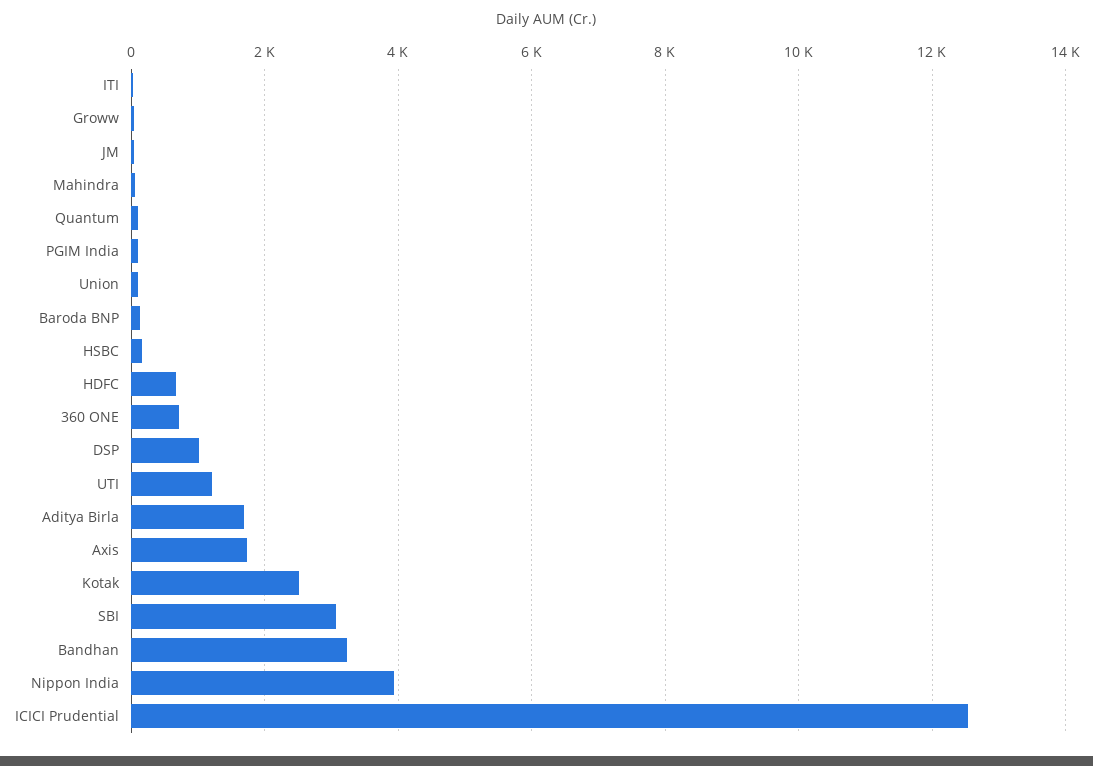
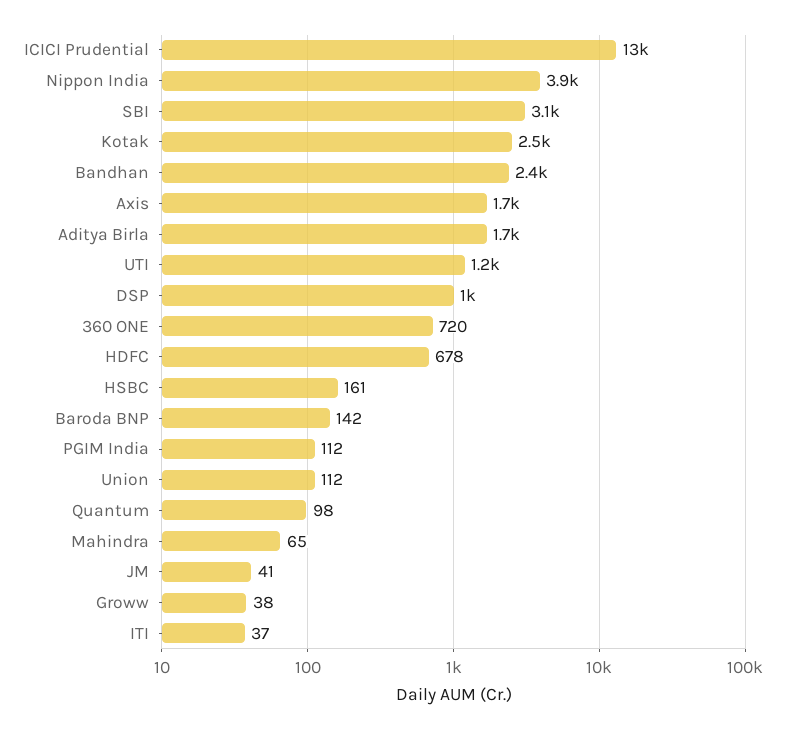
  {
    "ITI": 37,
    "Groww": 38,
    "JM": 41,
    "Mahindra": 65,
    "Quantum": 98,
    "PGIM India": 112,
    "Union": 112,
    "Baroda BNP": 142,
    "HSBC": 161,
    "HDFC": 678,
    "360 ONE": 720,
    "DSP": 1000,
    "UTI": 1200,
    "Aditya Birla": 1700,
    "Axis": 1700,
    "Kotak": 2500,
    "SBI": 3100,
-   "Bandhan": 3200,
+   "Bandhan": 2400,
    "Nippon India": 3900,
    "ICICI Prudential": 13000
  }

